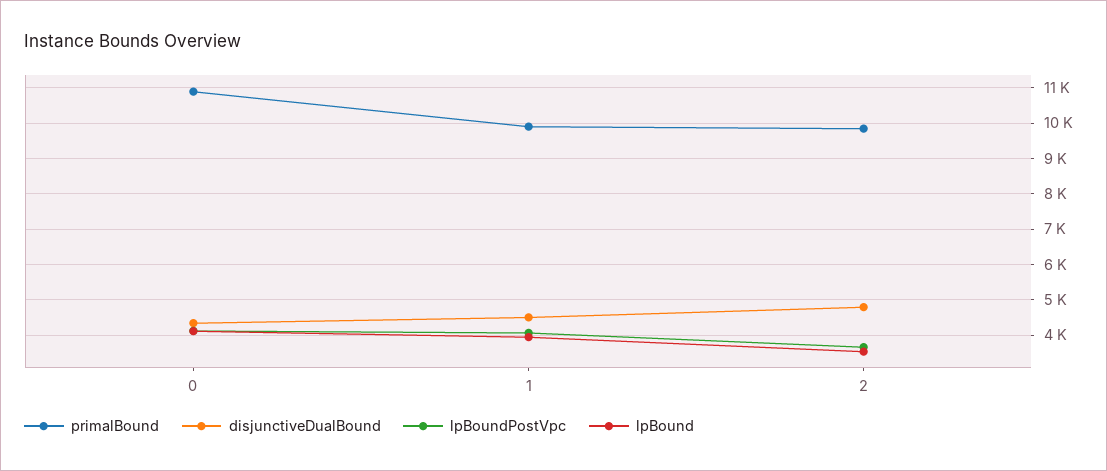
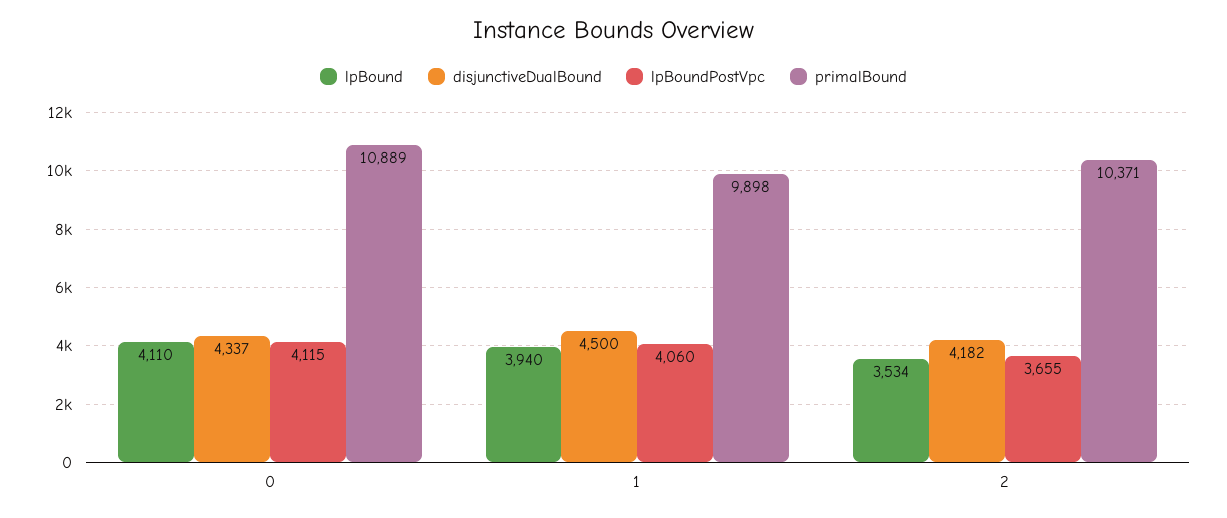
  {
    "primalBound": {
      "0": 10889,
      "1": 9898,
-     "2": 9800
+     "2": 10371
    },
    "disjunctiveDualBound": {
      "0": 4337,
      "1": 4500,
-     "2": 4800
+     "2": 4182
    },
    "lpBoundPostVpc": {
      "0": 4115,
      "1": 4060,
      "2": 3655
    },
    "lpBound": {
      "0": 4110,
      "1": 3940,
      "2": 3534
    }
  }

